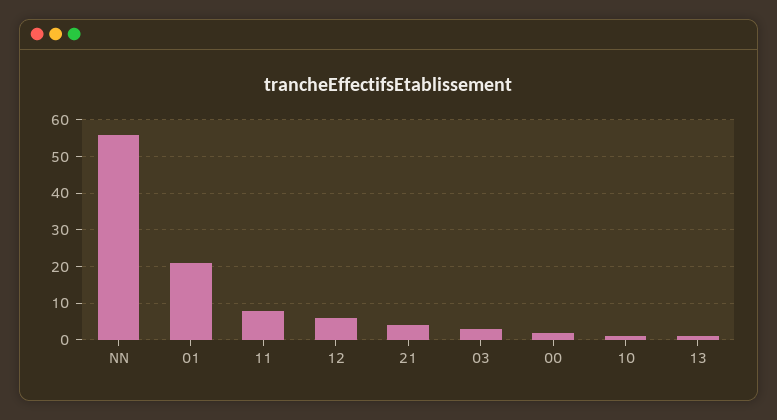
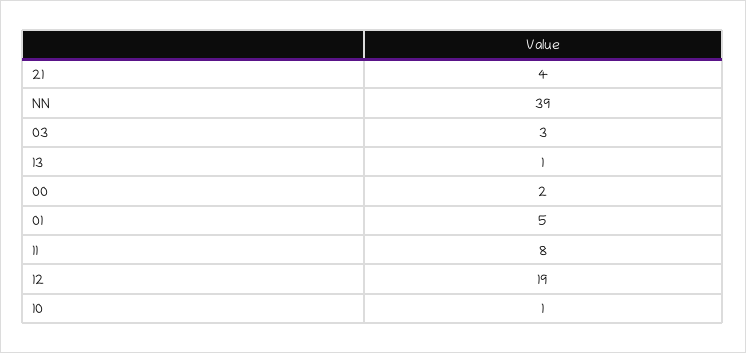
  {
-   "NN": 55,
+   "NN": 39,
-   "01": 20,
+   "01": 5,
    "11": 8,
-   "12": 5,
+   "12": 19,
    "21": 4,
    "03": 3,
    "00": 2,
    "10": 1,
    "13": 1
  }

